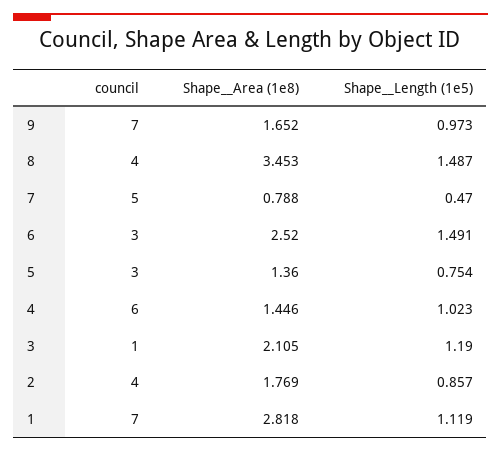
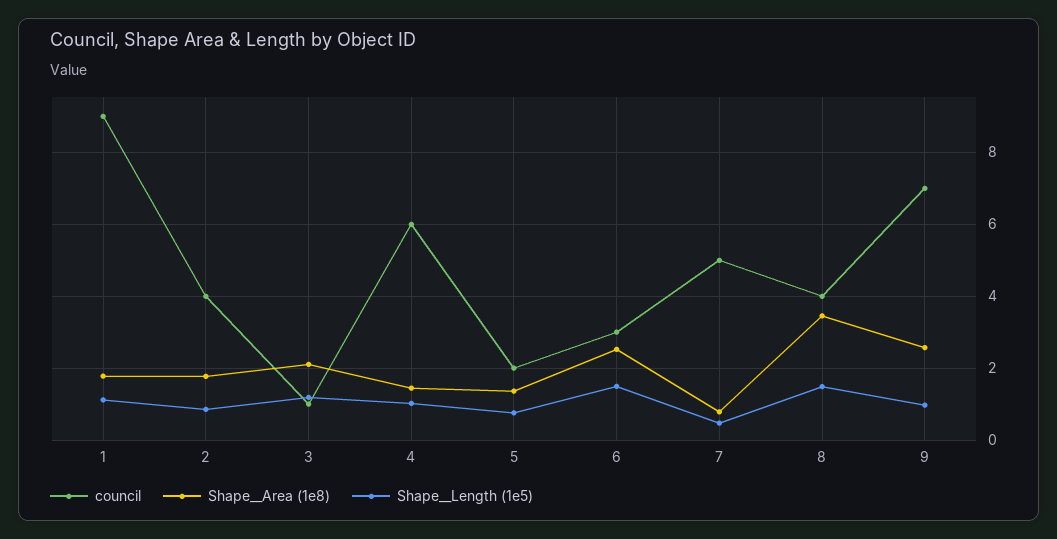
  {
    "council": {
      "9": 7,
      "8": 4,
      "7": 5,
      "6": 3,
-     "5": 3,
+     "5": 2,
      "4": 6,
      "3": 1,
      "2": 4,
-     "1": 7
+     "1": 9
    },
    "Shape__Area (1e8)": {
-     "9": 1.652,
+     "9": 2.6,
      "8": 3.453,
      "7": 0.788,
      "6": 2.52,
      "5": 1.36,
      "4": 1.446,
      "3": 2.105,
      "2": 1.769,
-     "1": 2.818
+     "1": 1.8
    },
    "Shape__Length (1e5)": {
      "9": 0.973,
      "8": 1.487,
      "7": 0.47,
      "6": 1.491,
      "5": 0.754,
      "4": 1.023,
      "3": 1.19,
      "2": 0.857,
      "1": 1.119
    }
  }

